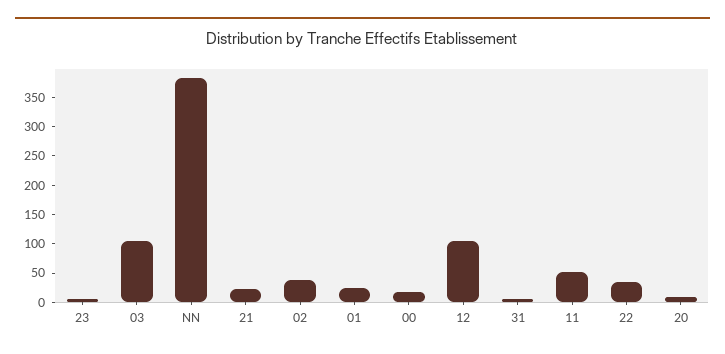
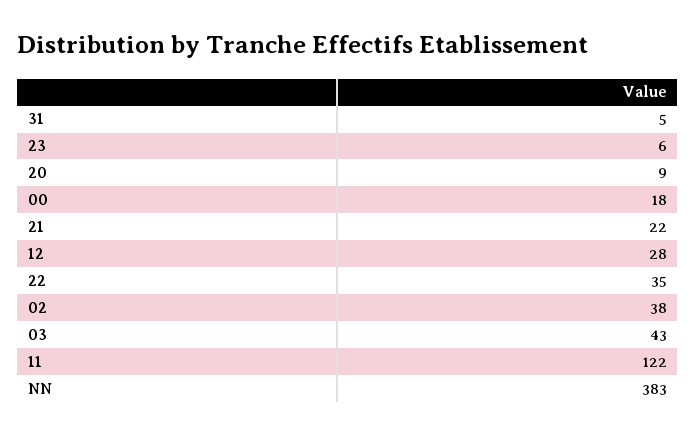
  {
    "23": 6,
-   "03": 100,
+   "03": 43,
    "NN": 383,
    "21": 22,
    "02": 38,
-   "01": 25,
    "00": 18,
-   "12": 100,
+   "12": 28,
    "31": 5,
-   "11": 50,
+   "11": 122,
    "22": 35,
    "20": 9
  }

